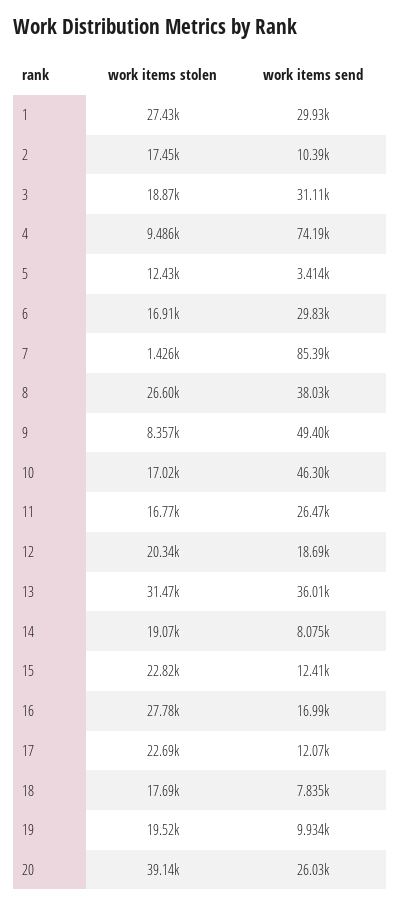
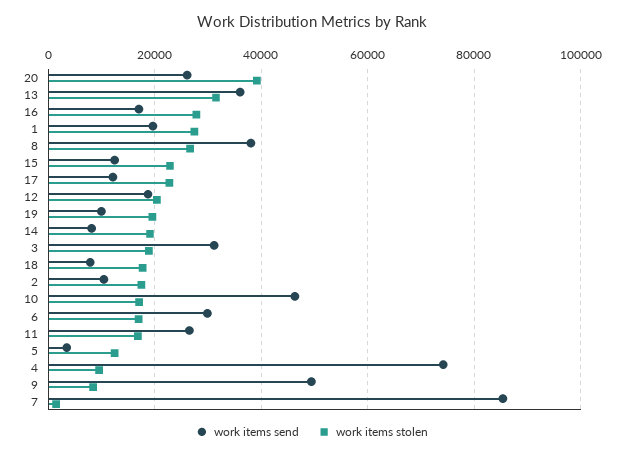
  {
    "work items stolen": {
      "1": 27430,
      "2": 17450,
      "3": 18870,
      "4": 9486,
      "5": 12430,
      "6": 16910,
      "7": 1426,
      "8": 26600,
      "9": 8357,
      "10": 17020,
      "11": 16770,
      "12": 20340,
      "13": 31470,
      "14": 19070,
      "15": 22820,
      "16": 27780,
      "17": 22690,
      "18": 17690,
      "19": 19520,
      "20": 39140
    },
    "work items send": {
-     "1": 29930,
+     "1": 20000,
      "2": 10390,
      "3": 31110,
      "4": 74190,
      "5": 3414,
      "6": 29830,
      "7": 85390,
      "8": 38030,
      "9": 49400,
      "10": 46300,
      "11": 26470,
      "12": 18690,
      "13": 36010,
      "14": 8075,
      "15": 12410,
      "16": 16990,
      "17": 12070,
      "18": 7835,
      "19": 9934,
      "20": 26030
    }
  }

